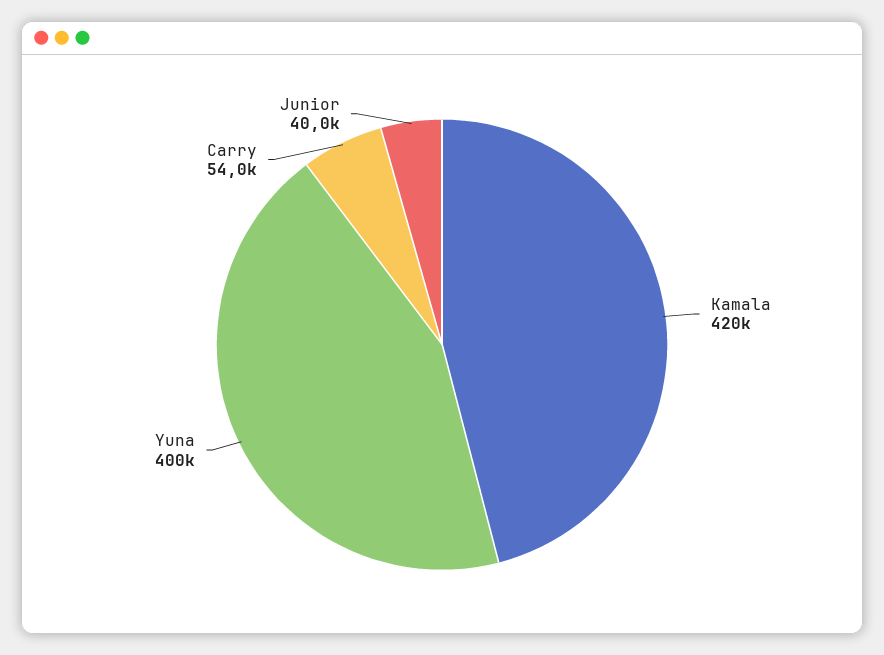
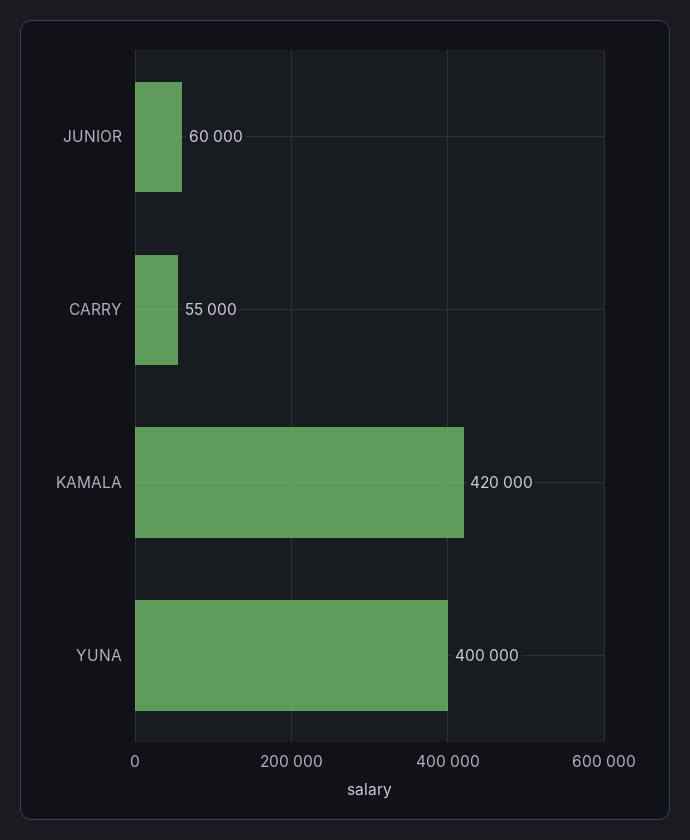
  {
    "Kamala": 420000,
    "Yuna": 400000,
-   "Carry": 54000,
+   "Carry": 55000,
-   "Junior": 40000
+   "Junior": 60000
  }

